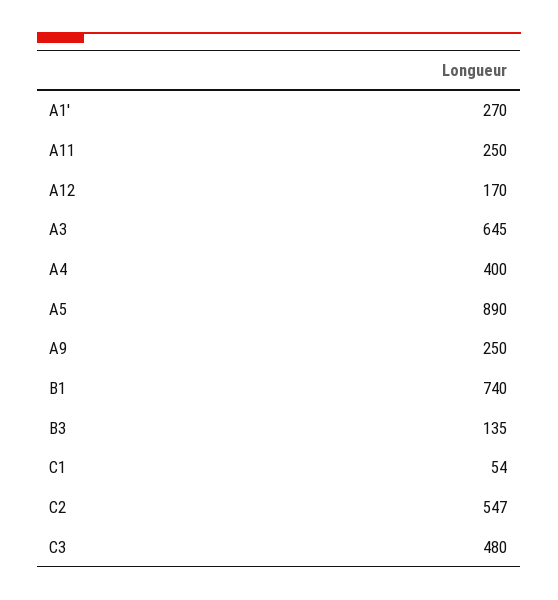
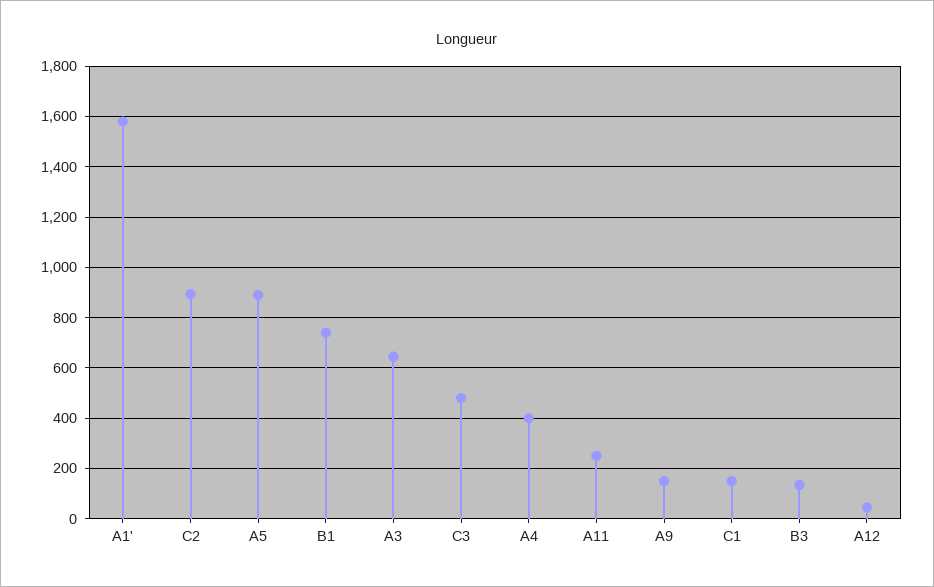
  {
-   "A1'": 270,
+   "A1'": 1575,
    "A11": 250,
-   "A12": 170,
+   "A12": 50,
    "A3": 645,
    "A4": 400,
    "A5": 890,
-   "A9": 250,
+   "A9": 150,
    "B1": 740,
    "B3": 135,
-   "C1": 54,
+   "C1": 150,
-   "C2": 547,
+   "C2": 900,
    "C3": 480
  }

